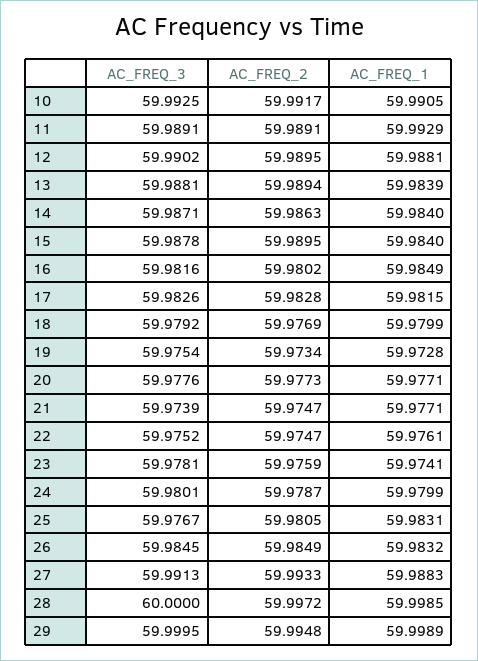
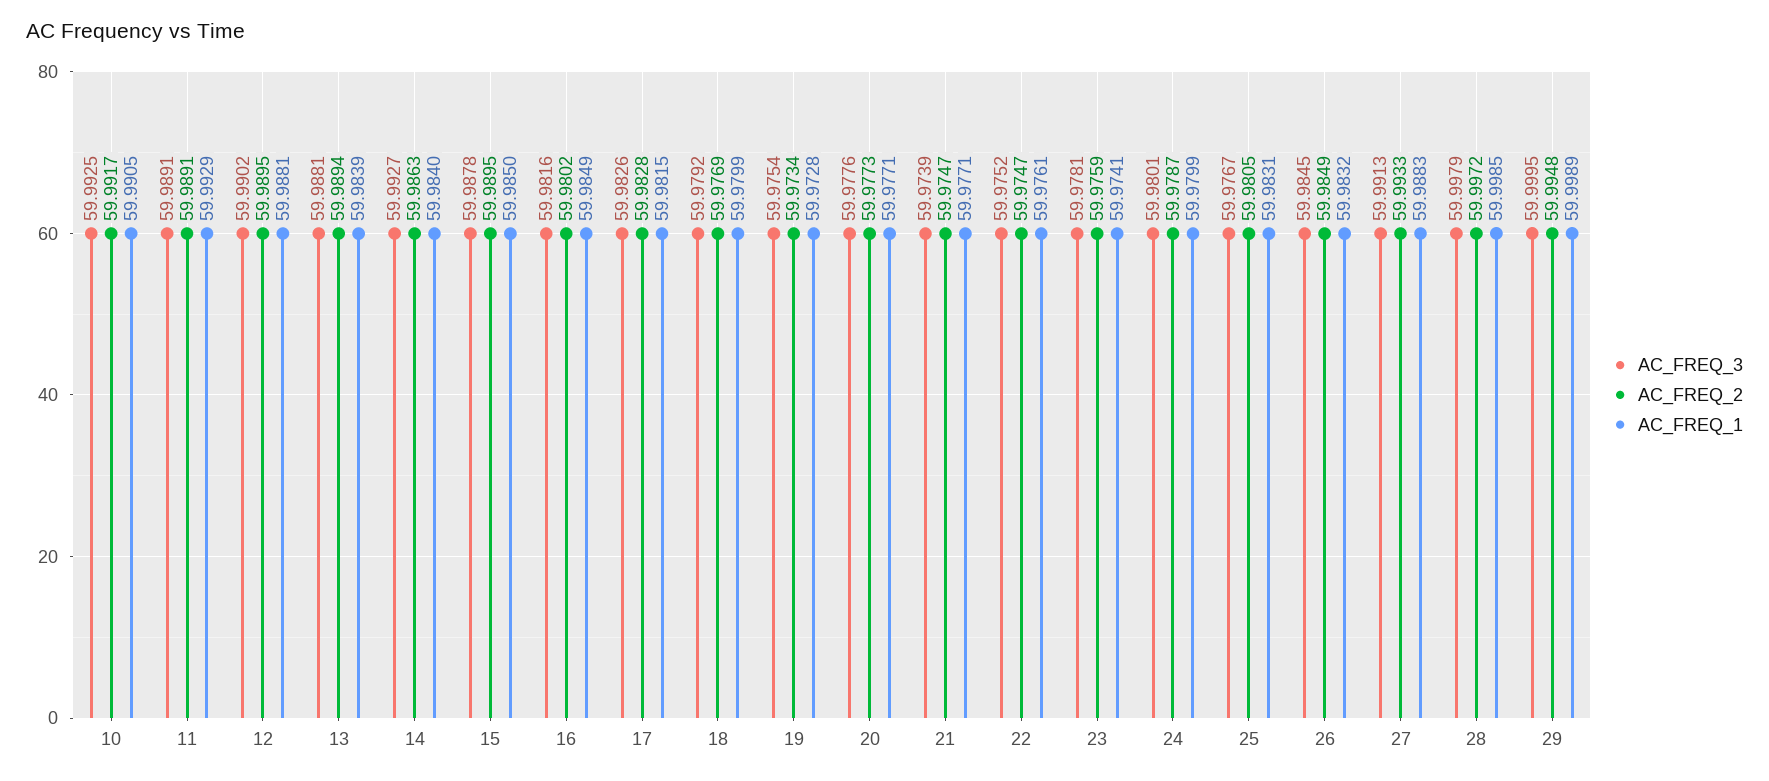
  {
    "AC_FREQ_3": {
      "10": 59.9925,
      "11": 59.9891,
      "12": 59.9902,
      "13": 59.9881,
-     "14": 59.9871,
+     "14": 59.9927,
      "15": 59.9878,
      "16": 59.9816,
      "17": 59.9826,
      "18": 59.9792,
      "19": 59.9754,
      "20": 59.9776,
      "21": 59.9739,
      "22": 59.9752,
      "23": 59.9781,
      "24": 59.9801,
      "25": 59.9767,
      "26": 59.9845,
      "27": 59.9913,
-     "28": 60,
+     "28": 59.9979,
      "29": 59.9995
    },
    "AC_FREQ_2": {
      "10": 59.9917,
      "11": 59.9891,
      "12": 59.9895,
      "13": 59.9894,
      "14": 59.9863,
      "15": 59.9895,
      "16": 59.9802,
      "17": 59.9828,
      "18": 59.9769,
      "19": 59.9734,
      "20": 59.9773,
      "21": 59.9747,
      "22": 59.9747,
      "23": 59.9759,
      "24": 59.9787,
      "25": 59.9805,
      "26": 59.9849,
      "27": 59.9933,
      "28": 59.9972,
      "29": 59.9948
    },
    "AC_FREQ_1": {
      "10": 59.9905,
      "11": 59.9929,
      "12": 59.9881,
      "13": 59.9839,
      "14": 59.984,
-     "15": 59.984,
+     "15": 59.985,
      "16": 59.9849,
      "17": 59.9815,
      "18": 59.9799,
      "19": 59.9728,
      "20": 59.9771,
      "21": 59.9771,
      "22": 59.9761,
      "23": 59.9741,
      "24": 59.9799,
      "25": 59.9831,
      "26": 59.9832,
      "27": 59.9883,
      "28": 59.9985,
      "29": 59.9989
    }
  }

